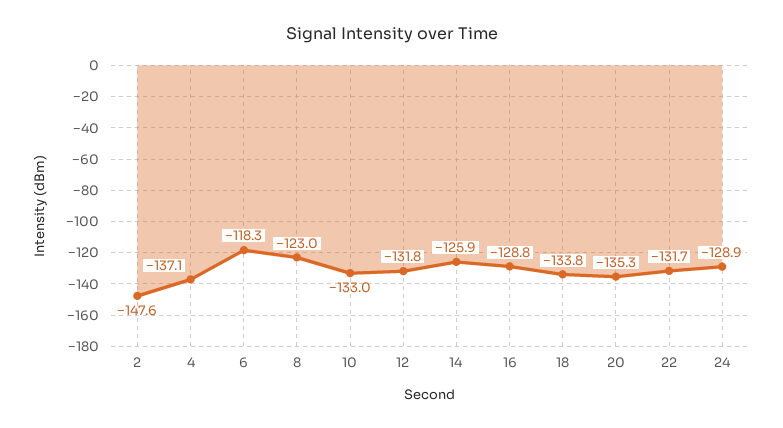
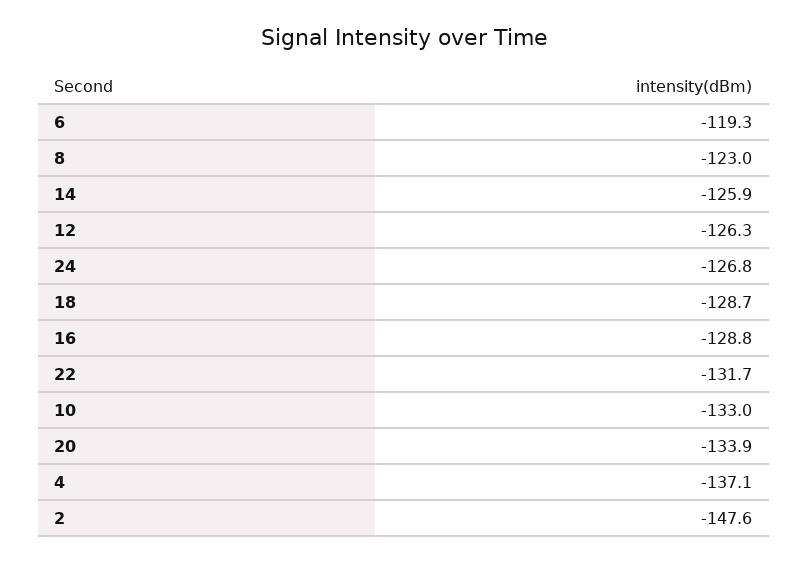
  {
    "2": -147.6,
    "4": -137.1,
-   "6": -118.3,
+   "6": -119.3,
    "8": -123,
    "10": -133,
-   "12": -131.8,
+   "12": -126.3,
    "14": -125.9,
    "16": -128.8,
-   "18": -133.8,
+   "18": -128.7,
-   "20": -135.3,
+   "20": -133.9,
    "22": -131.7,
-   "24": -128.9
+   "24": -126.8
  }

